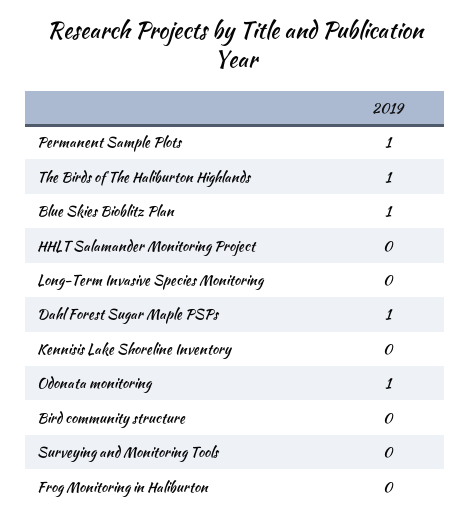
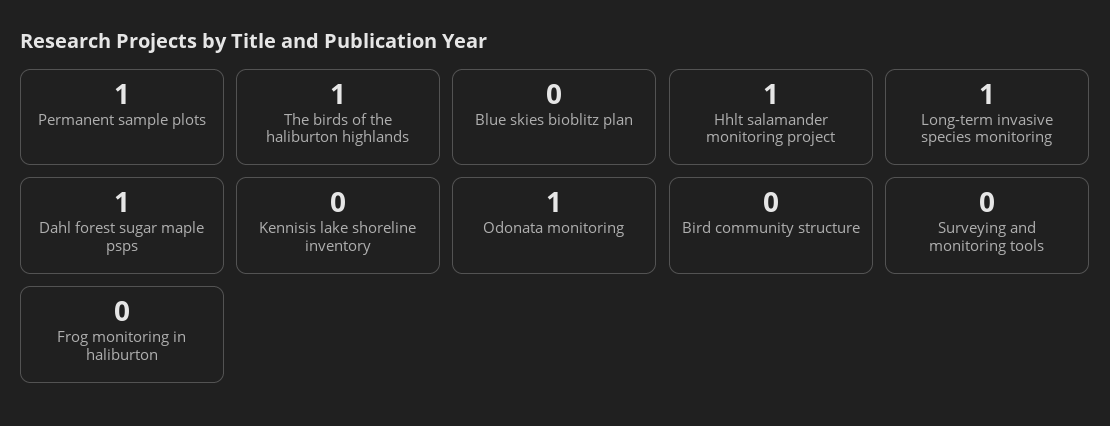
  {
    "Permanent Sample Plots": 1,
    "The Birds of The Haliburton Highlands": 1,
-   "Blue Skies Bioblitz Plan": 1,
+   "Blue Skies Bioblitz Plan": 0,
-   "HHLT Salamander Monitoring Project": 0,
+   "HHLT Salamander Monitoring Project": 1,
-   "Long-Term Invasive Species Monitoring": 0,
+   "Long-Term Invasive Species Monitoring": 1,
    "Dahl Forest Sugar Maple PSPs": 1,
    "Kennisis Lake Shoreline Inventory": 0,
    "Odonata monitoring": 1,
    "Bird community structure": 0,
    "Surveying and Monitoring Tools": 0,
    "Frog Monitoring in Haliburton": 0
  }

